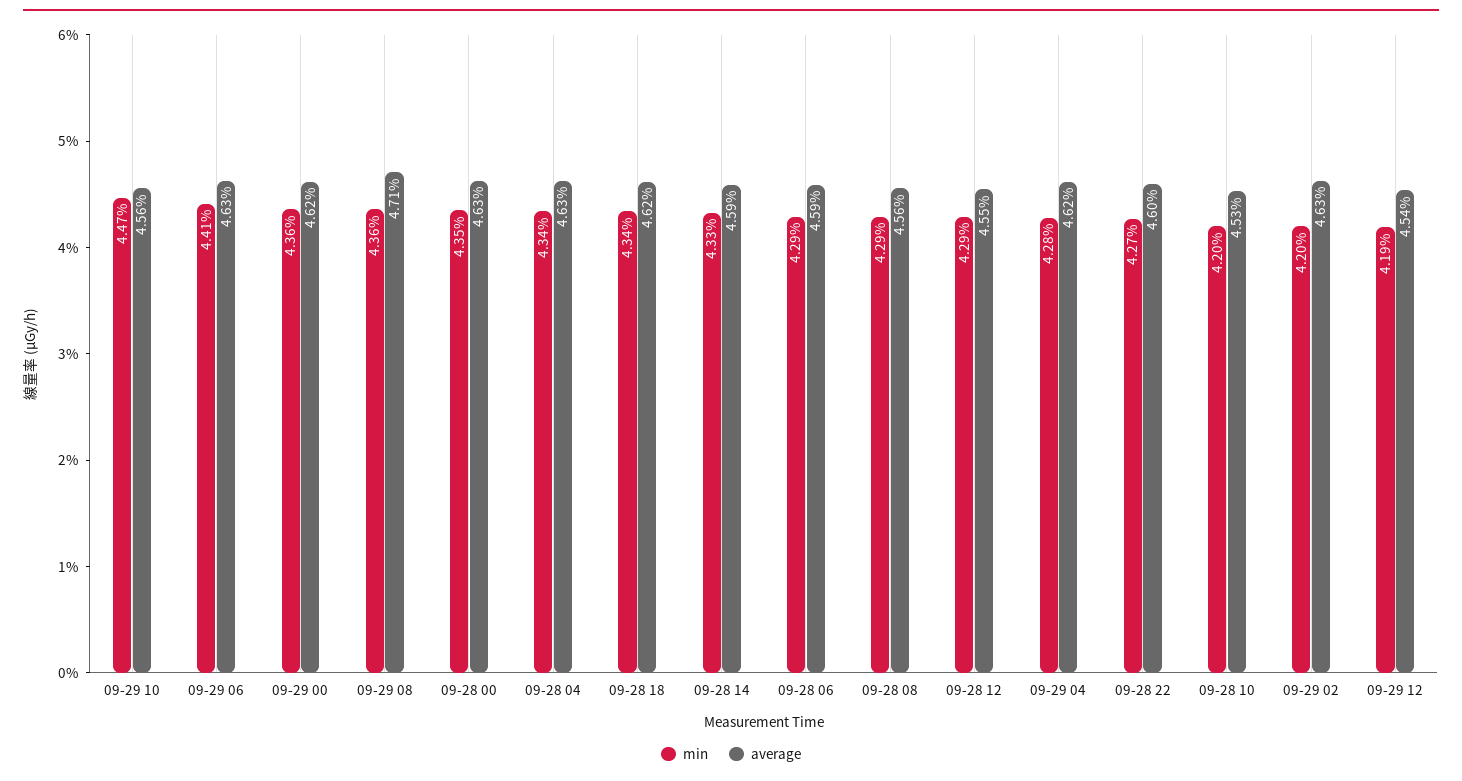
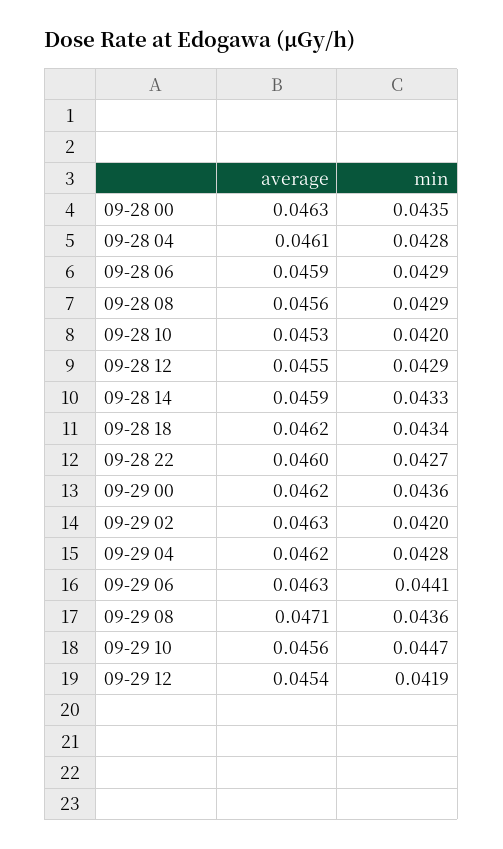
  {
    "min": {
      "09-29 10": 0.0447,
      "09-29 06": 0.0441,
      "09-29 00": 0.0436,
      "09-29 08": 0.0436,
      "09-28 00": 0.0435,
-     "09-28 04": 0.0434,
+     "09-28 04": 0.0428,
      "09-28 18": 0.0434,
      "09-28 14": 0.0433,
      "09-28 06": 0.0429,
      "09-28 08": 0.0429,
      "09-28 12": 0.0429,
      "09-29 04": 0.0428,
      "09-28 22": 0.0427,
      "09-28 10": 0.042,
      "09-29 02": 0.042,
      "09-29 12": 0.0419
    },
    "average": {
      "09-29 10": 0.0456,
      "09-29 06": 0.0463,
      "09-29 00": 0.0462,
      "09-29 08": 0.0471,
      "09-28 00": 0.0463,
-     "09-28 04": 0.0463,
+     "09-28 04": 0.0461,
      "09-28 18": 0.0462,
      "09-28 14": 0.0459,
      "09-28 06": 0.0459,
      "09-28 08": 0.0456,
      "09-28 12": 0.0455,
      "09-29 04": 0.0462,
      "09-28 22": 0.046,
      "09-28 10": 0.0453,
      "09-29 02": 0.0463,
      "09-29 12": 0.0454
    }
  }

